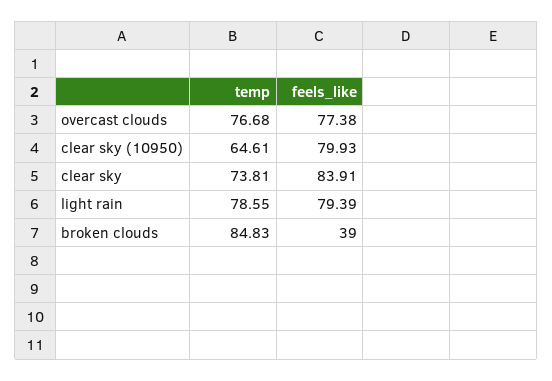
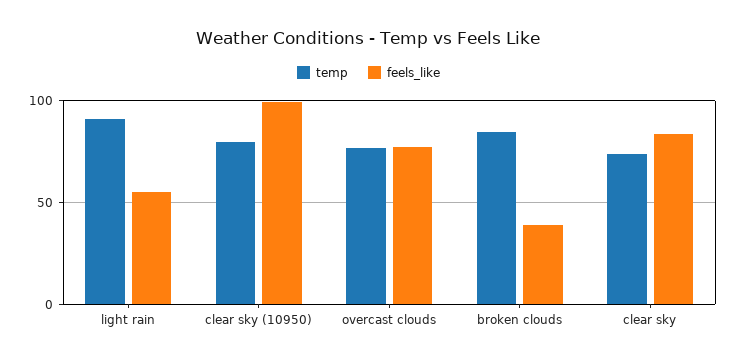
  {
    "temp": {
      "overcast clouds": 76.68,
-     "clear sky (10950)": 64.61,
+     "clear sky (10950)": 80,
      "clear sky": 73.81,
-     "light rain": 78.55,
+     "light rain": 90,
      "broken clouds": 84.83
    },
    "feels_like": {
      "overcast clouds": 77.38,
-     "clear sky (10950)": 79.93,
+     "clear sky (10950)": 100,
      "clear sky": 83.91,
-     "light rain": 79.39,
+     "light rain": 55,
      "broken clouds": 39
    }
  }

